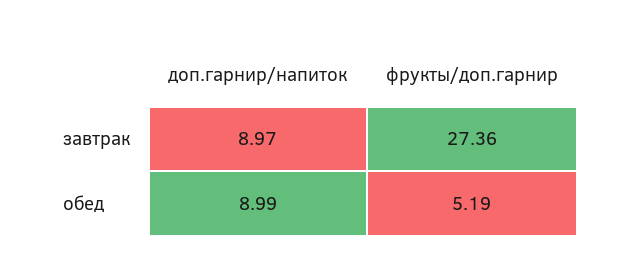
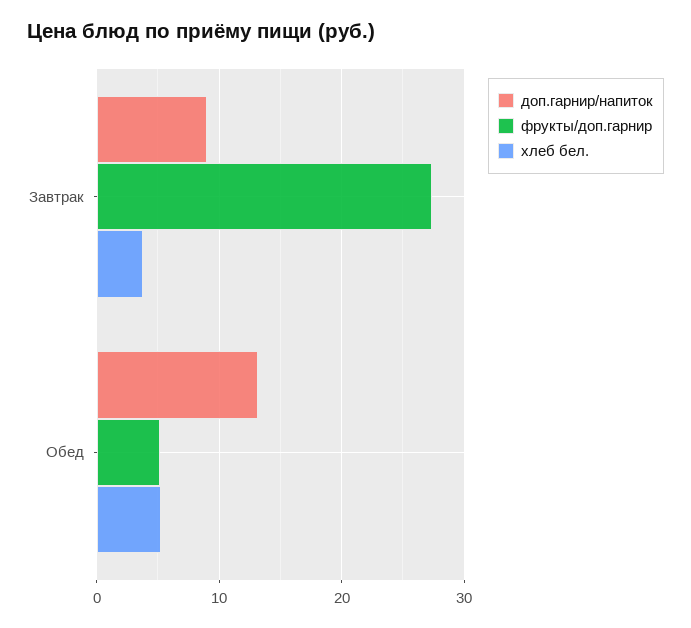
  {
    "доп.гарнир/напиток": {
      "завтрак": 8.97,
-     "обед": 8.99
+     "обед": 13
    },
    "фрукты/доп.гарнир": {
      "завтрак": 27.36,
      "обед": 5.19
-   }
+   },
+   "хлеб бел.": {
+     "завтрак": 4,
+     "обед": 5
+   }
  }

